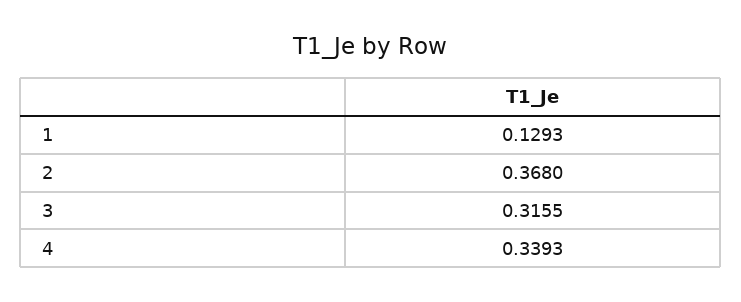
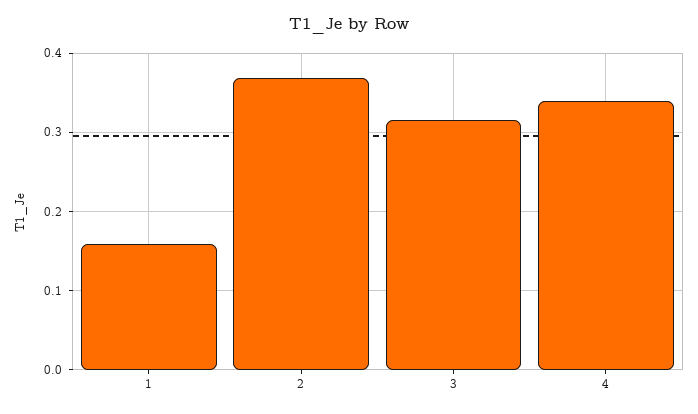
  {
-   "1": 0.1293,
+   "1": 0.16,
    "2": 0.368,
    "3": 0.3155,
    "4": 0.3393
  }

